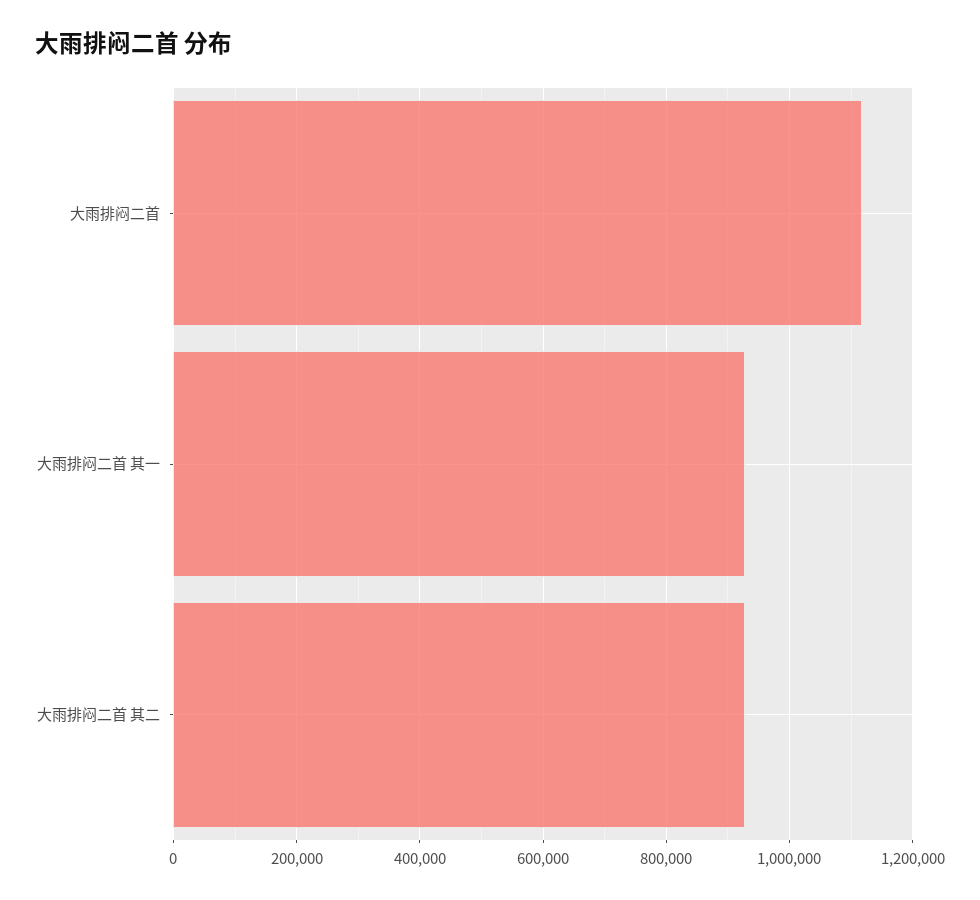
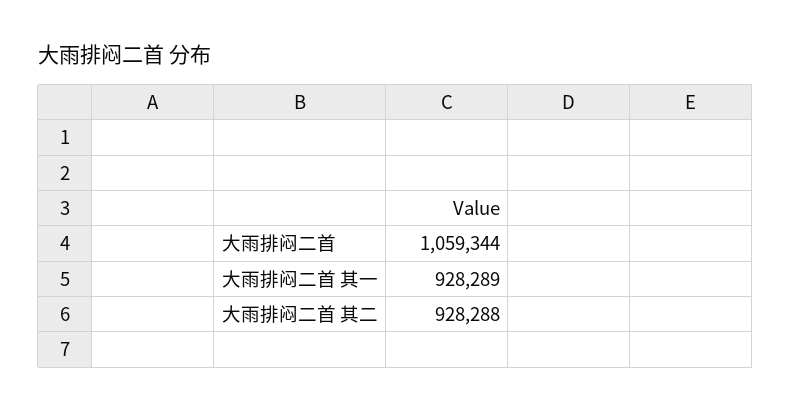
  {
-   "大雨排闷二首": 1120000,
+   "大雨排闷二首": 1059344,
    "大雨排闷二首 其一": 928289,
    "大雨排闷二首 其二": 928288
  }

